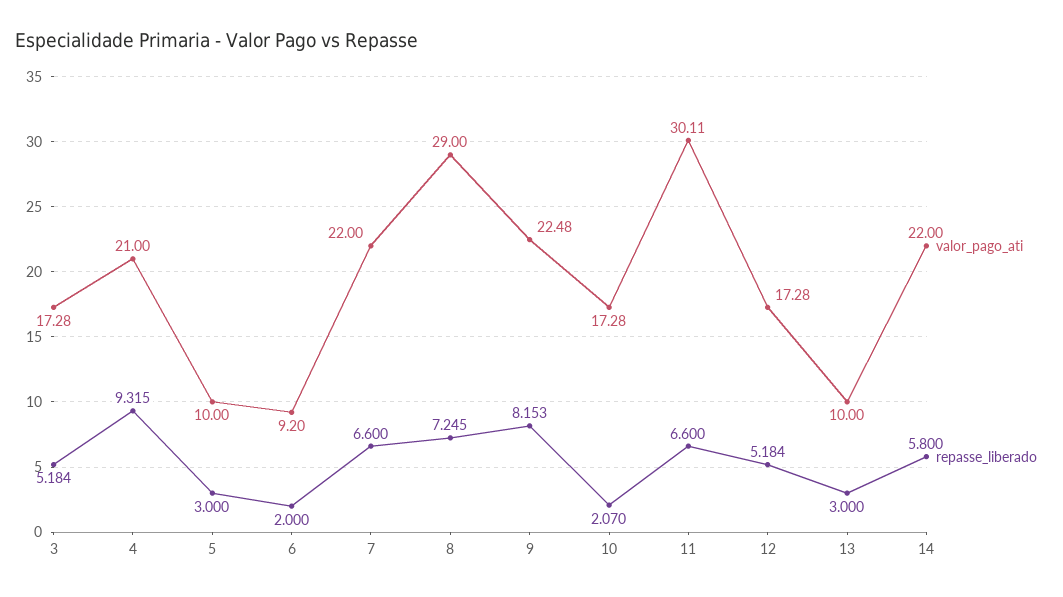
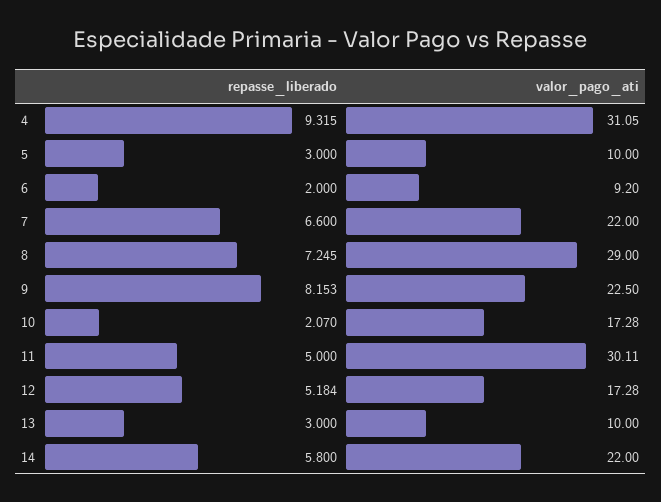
  {
    "valor_pago_ati": {
-     "3": 17.28,
-     "4": 21,
+     "4": 31.05,
      "5": 10,
      "6": 9.2,
      "7": 22,
      "8": 29,
-     "9": 22.48,
+     "9": 22.5,
      "10": 17.28,
      "11": 30.11,
      "12": 17.28,
      "13": 10,
      "14": 22
    },
    "repasse_liberado": {
-     "3": 5.184,
      "4": 9.315,
      "5": 3,
      "6": 2,
      "7": 6.6,
      "8": 7.245,
      "9": 8.153,
      "10": 2.07,
-     "11": 6.6,
+     "11": 5,
      "12": 5.184,
      "13": 3,
      "14": 5.8
    }
  }

